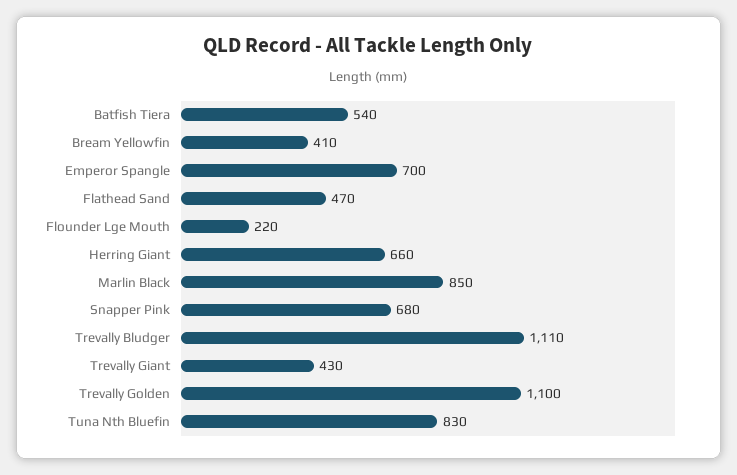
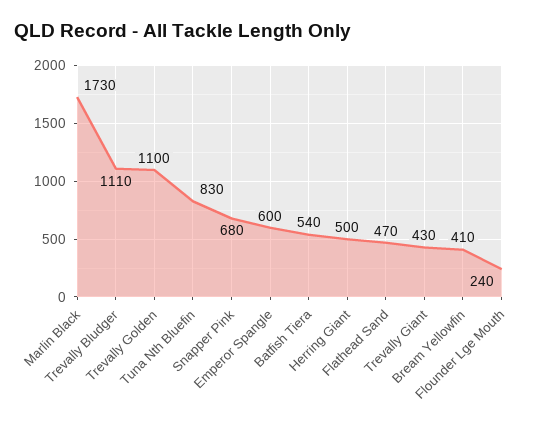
  {
    "Batfish Tiera": 540,
    "Bream Yellowfin": 410,
-   "Emperor Spangle": 700,
+   "Emperor Spangle": 600,
    "Flathead Sand": 470,
-   "Flounder Lge Mouth": 220,
+   "Flounder Lge Mouth": 240,
-   "Herring Giant": 660,
+   "Herring Giant": 500,
-   "Marlin Black": 850,
+   "Marlin Black": 1730,
    "Snapper Pink": 680,
    "Trevally Bludger": 1110,
    "Trevally Giant": 430,
    "Trevally Golden": 1100,
    "Tuna Nth Bluefin": 830
  }

